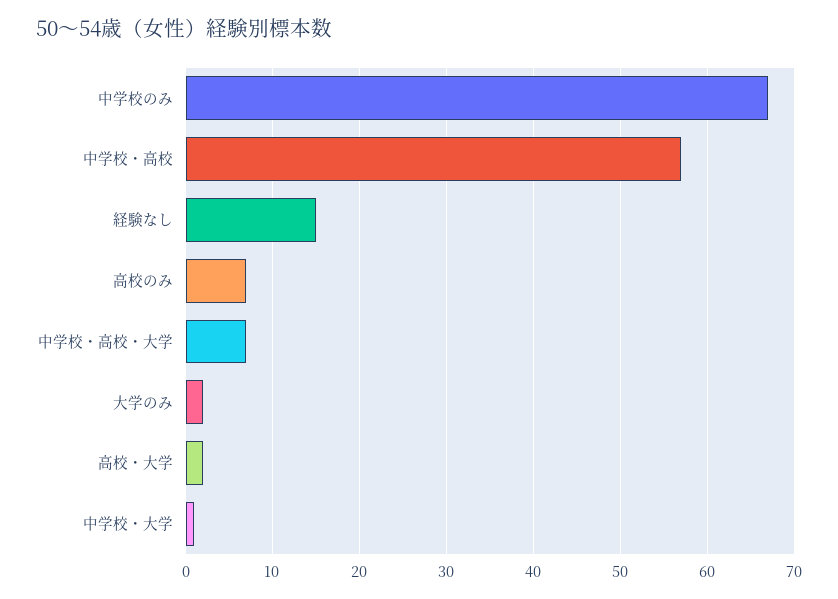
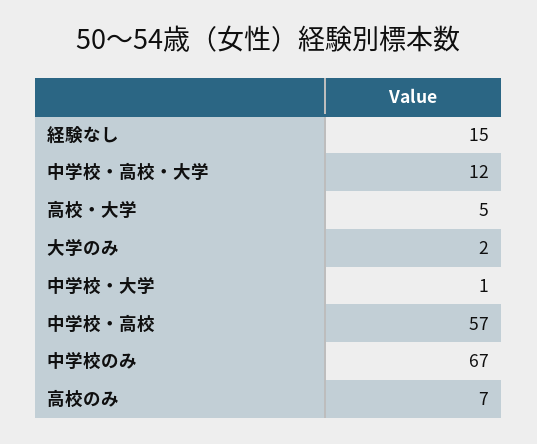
  {
    "中学校のみ": 67,
    "中学校・高校": 57,
    "経験なし": 15,
    "高校のみ": 7,
-   "中学校・高校・大学": 7,
+   "中学校・高校・大学": 12,
    "大学のみ": 2,
-   "高校・大学": 2,
+   "高校・大学": 5,
    "中学校・大学": 1
  }

